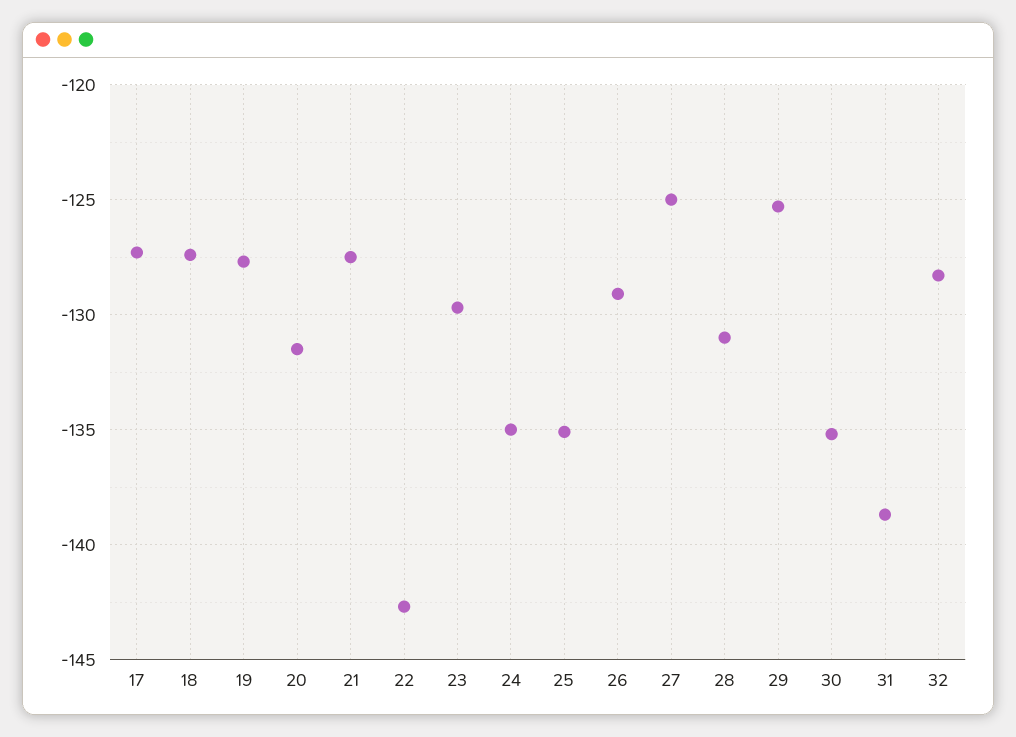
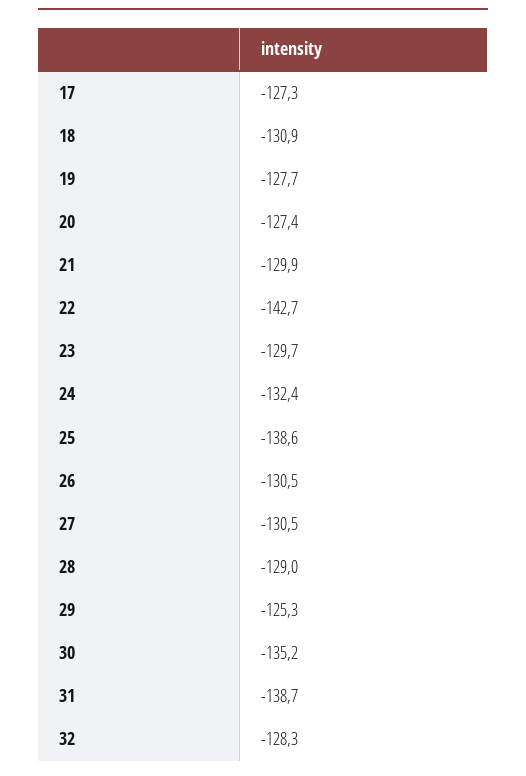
  {
    "17": -127.3,
-   "18": -127.5,
+   "18": -130.9,
    "19": -127.7,
-   "20": -131.5,
+   "20": -127.4,
-   "21": -127.5,
+   "21": -129.9,
    "22": -142.7,
    "23": -129.7,
-   "24": -135,
+   "24": -132.4,
-   "25": -135,
+   "25": -138.6,
-   "26": -129,
+   "26": -130.5,
-   "27": -125,
+   "27": -130.5,
-   "28": -131,
+   "28": -129,
    "29": -125.3,
    "30": -135.2,
    "31": -138.7,
    "32": -128.3
  }

